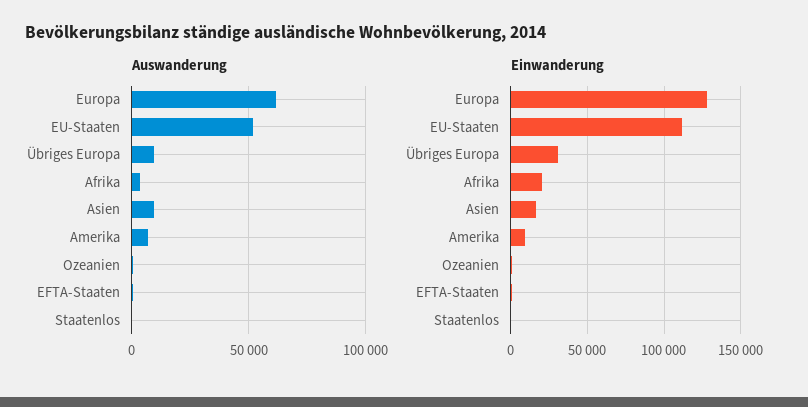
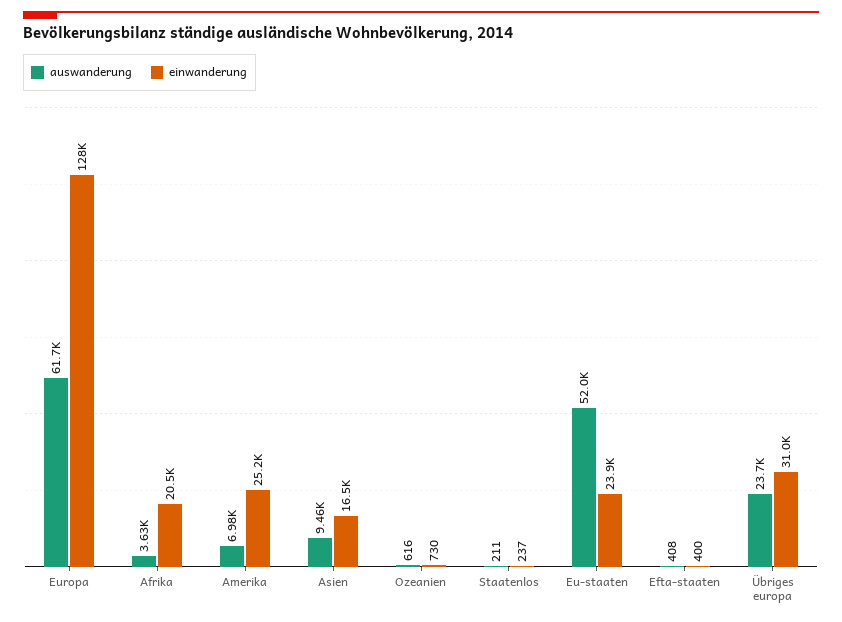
  {
    "Auswanderung": {
      "Europa": 61700,
      "EU-Staaten": 52000,
-     "Übriges Europa": 10000,
+     "Übriges Europa": 23700,
      "Afrika": 3630,
      "Asien": 9460,
      "Amerika": 6980,
      "Ozeanien": 616,
      "EFTA-Staaten": 408,
      "Staatenlos": 211
    },
    "Einwanderung": {
      "Europa": 128000,
-     "EU-Staaten": 110000,
+     "EU-Staaten": 23900,
      "Übriges Europa": 31000,
      "Afrika": 20500,
      "Asien": 16500,
-     "Amerika": 10000,
+     "Amerika": 25200,
      "Ozeanien": 730,
      "EFTA-Staaten": 400,
      "Staatenlos": 237
    }
  }

